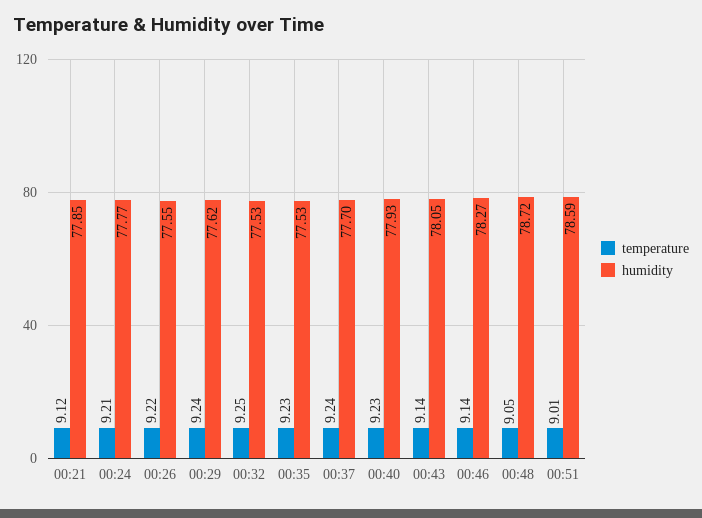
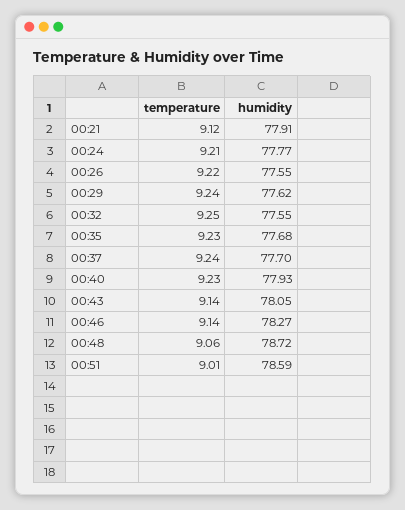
  {
    "temperature": {
      "00:21": 9.12,
      "00:24": 9.21,
      "00:26": 9.22,
      "00:29": 9.24,
      "00:32": 9.25,
      "00:35": 9.23,
      "00:37": 9.24,
      "00:40": 9.23,
      "00:43": 9.14,
      "00:46": 9.14,
-     "00:48": 9.05,
+     "00:48": 9.06,
      "00:51": 9.01
    },
    "humidity": {
-     "00:21": 77.85,
+     "00:21": 77.91,
      "00:24": 77.77,
      "00:26": 77.55,
      "00:29": 77.62,
-     "00:32": 77.53,
+     "00:32": 77.55,
-     "00:35": 77.53,
+     "00:35": 77.68,
      "00:37": 77.7,
      "00:40": 77.93,
      "00:43": 78.05,
      "00:46": 78.27,
      "00:48": 78.72,
      "00:51": 78.59
    }
  }

